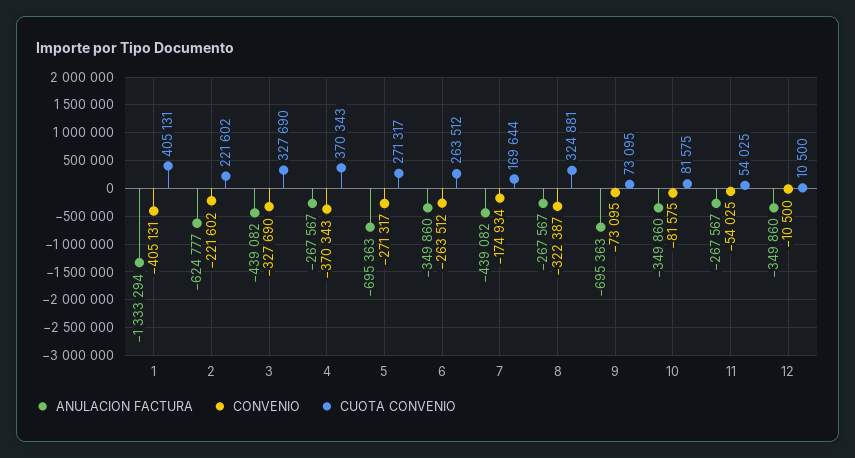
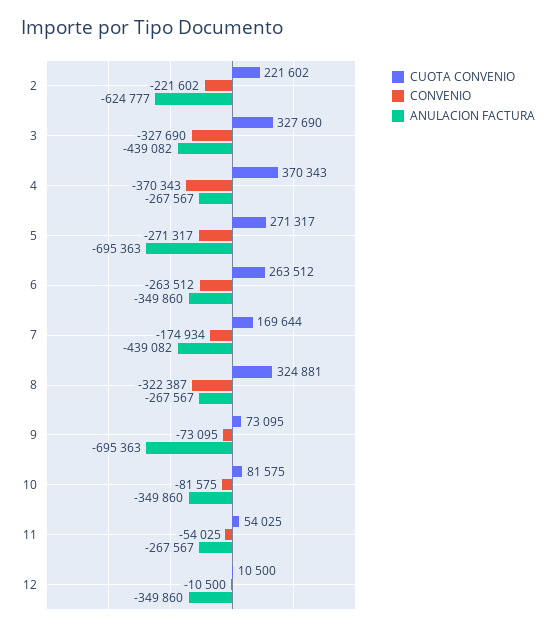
  {
    "ANULACION FACTURA": {
-     "1": -1333294,
      "2": -624777,
      "3": -439082,
      "4": -267567,
      "5": -695363,
      "6": -349860,
      "7": -439082,
      "8": -267567,
      "9": -695363,
      "10": -349860,
      "11": -267567,
      "12": -349860
    },
    "CONVENIO": {
-     "1": -405131,
      "2": -221602,
      "3": -327690,
      "4": -370343,
      "5": -271317,
      "6": -263512,
      "7": -174934,
      "8": -322387,
      "9": -73095,
      "10": -81575,
      "11": -54025,
      "12": -10500
    },
    "CUOTA CONVENIO": {
-     "1": 405131,
      "2": 221602,
      "3": 327690,
      "4": 370343,
      "5": 271317,
      "6": 263512,
      "7": 169644,
      "8": 324881,
      "9": 73095,
      "10": 81575,
      "11": 54025,
      "12": 10500
    }
  }

